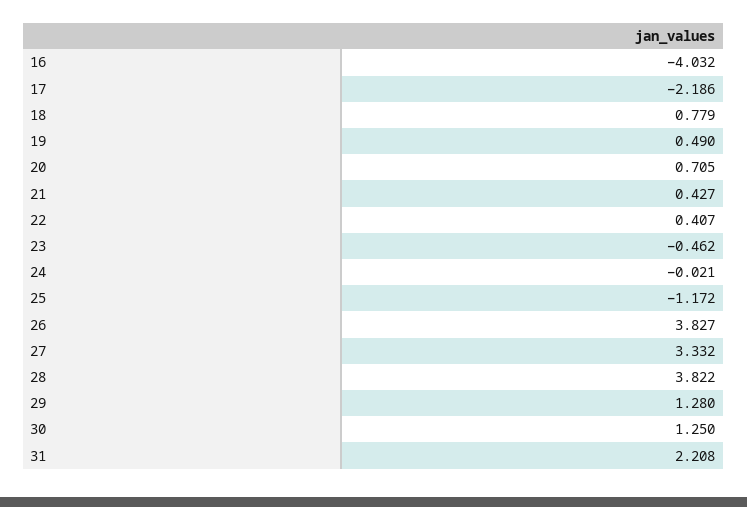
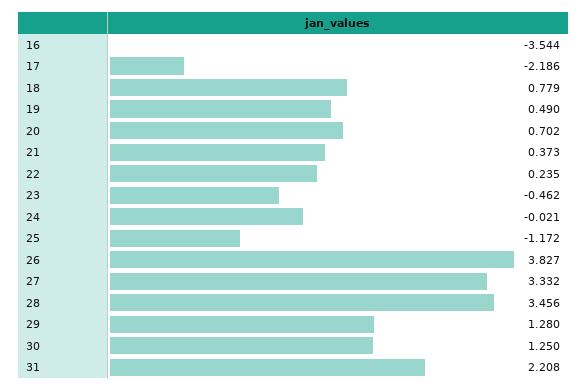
  {
-   "16": -4.032,
+   "16": -3.544,
    "17": -2.186,
    "18": 0.779,
    "19": 0.49,
-   "20": 0.705,
+   "20": 0.702,
-   "21": 0.427,
+   "21": 0.373,
-   "22": 0.407,
+   "22": 0.235,
    "23": -0.462,
    "24": -0.021,
    "25": -1.172,
    "26": 3.827,
    "27": 3.332,
-   "28": 3.822,
+   "28": 3.456,
    "29": 1.28,
    "30": 1.25,
    "31": 2.208
  }

